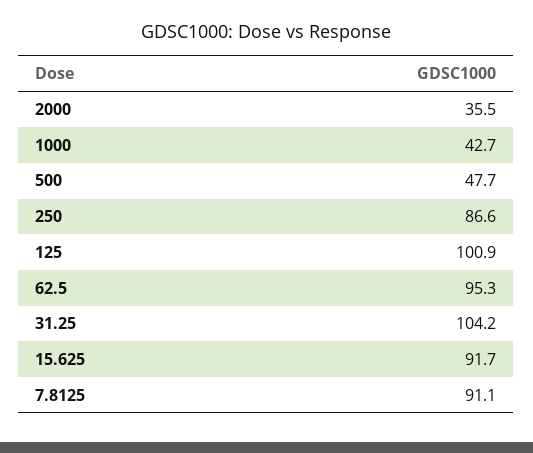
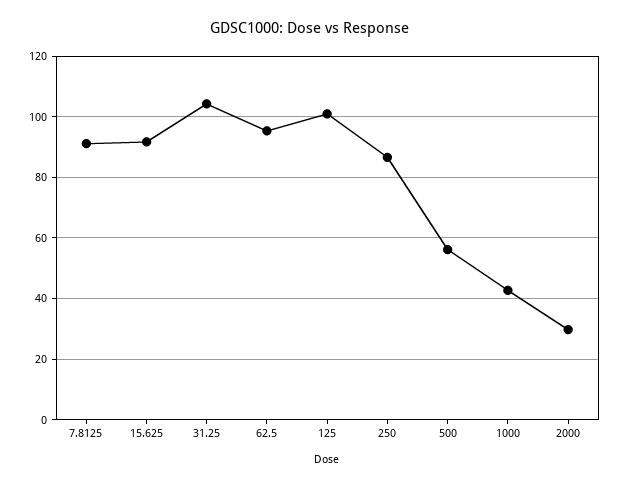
  {
-   "2000": 35.5,
+   "2000": 30,
    "1000": 42.7,
-   "500": 47.7,
+   "500": 56,
    "250": 86.6,
    "125": 100.9,
    "62.5": 95.3,
    "31.25": 104.2,
    "15.625": 91.7,
    "7.8125": 91.1
  }

